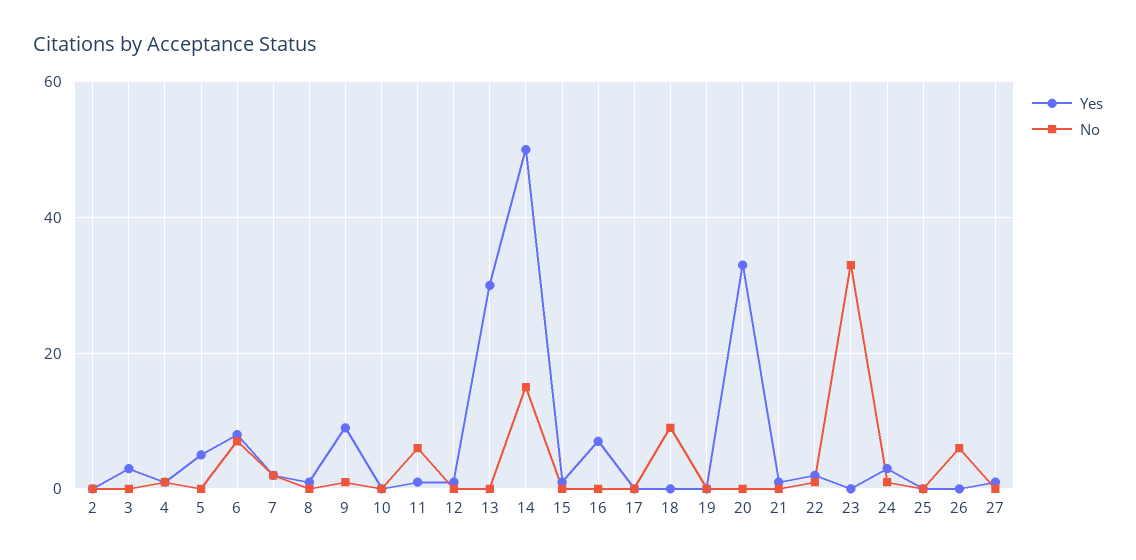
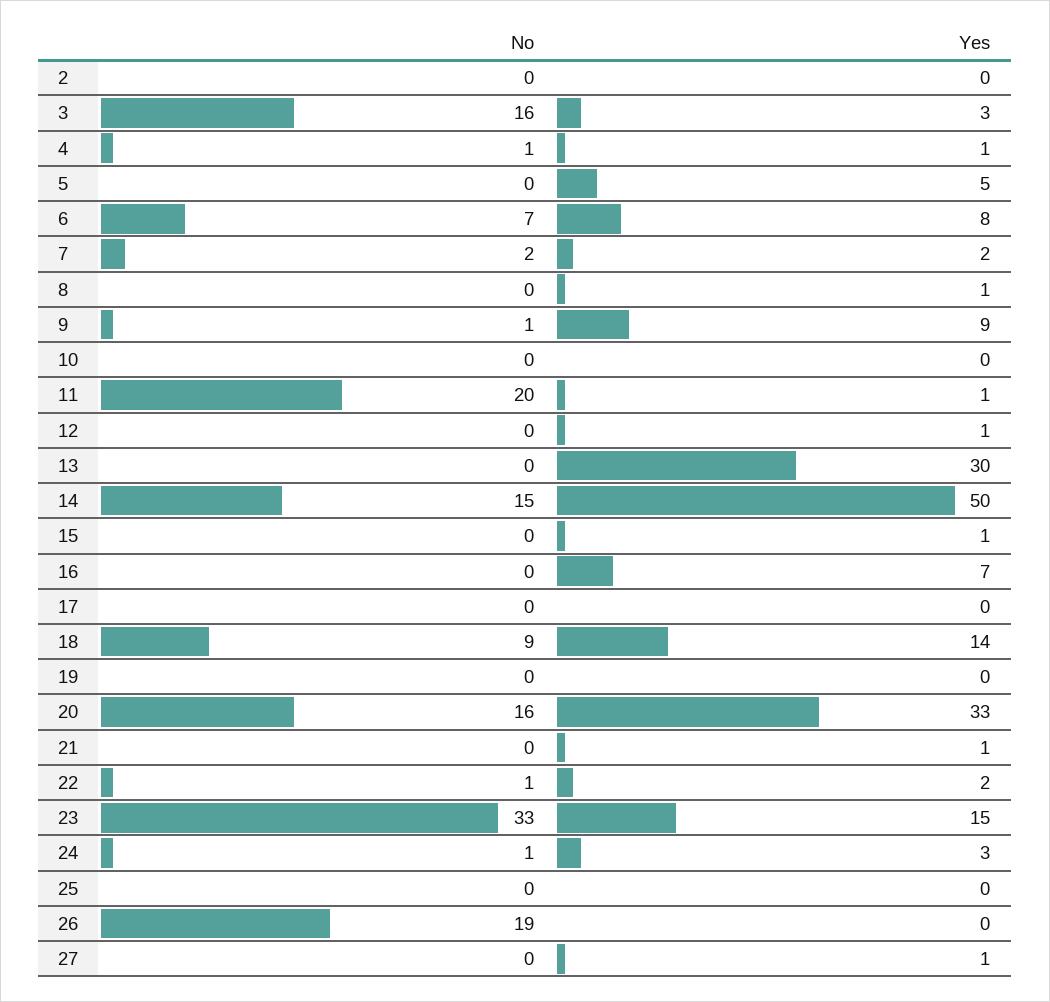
  {
    "Yes": {
      "2": 0,
      "3": 3,
      "4": 1,
      "5": 5,
      "6": 8,
      "7": 2,
      "8": 1,
      "9": 9,
      "10": 0,
      "11": 1,
      "12": 1,
      "13": 30,
      "14": 50,
      "15": 1,
      "16": 7,
      "17": 0,
-     "18": 0,
+     "18": 14,
      "19": 0,
      "20": 33,
      "21": 1,
      "22": 2,
-     "23": 0,
+     "23": 15,
      "24": 3,
      "25": 0,
      "26": 0,
      "27": 1
    },
    "No": {
      "2": 0,
-     "3": 0,
+     "3": 16,
      "4": 1,
      "5": 0,
      "6": 7,
      "7": 2,
      "8": 0,
      "9": 1,
      "10": 0,
-     "11": 5,
+     "11": 20,
      "12": 0,
      "13": 0,
      "14": 15,
      "15": 0,
      "16": 0,
      "17": 0,
      "18": 9,
      "19": 0,
-     "20": 0,
+     "20": 16,
      "21": 0,
      "22": 1,
      "23": 33,
      "24": 1,
      "25": 0,
-     "26": 5,
+     "26": 19,
      "27": 0
    }
  }

